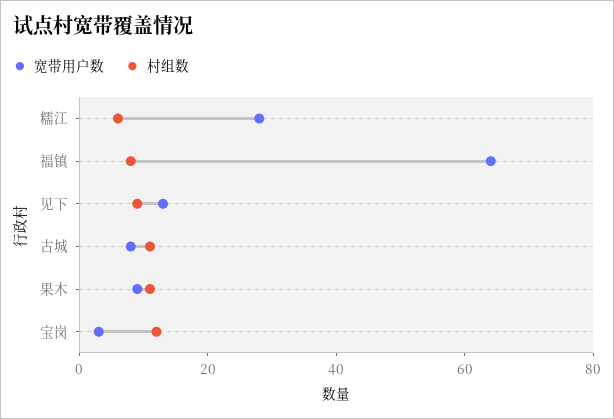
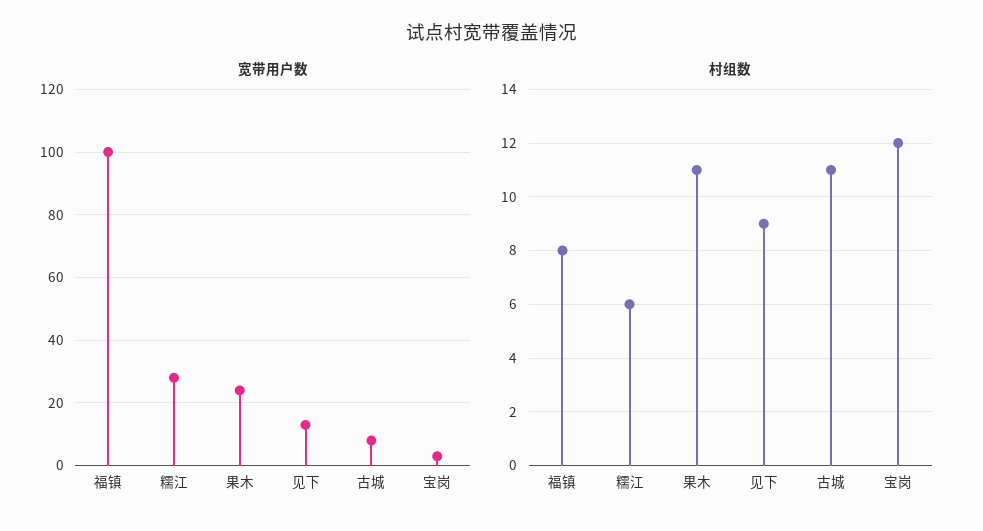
  {
    "宽带用户数": {
      "糯江": 30,
-     "福镇": 65,
+     "福镇": 100,
      "见下": 15,
      "古城": 10,
-     "果木": 10,
+     "果木": 25,
      "宝岗": 5
    },
    "村组数": {
      "糯江": 6,
      "福镇": 8,
      "见下": 9,
      "古城": 11,
      "果木": 11,
      "宝岗": 12
    }
  }

